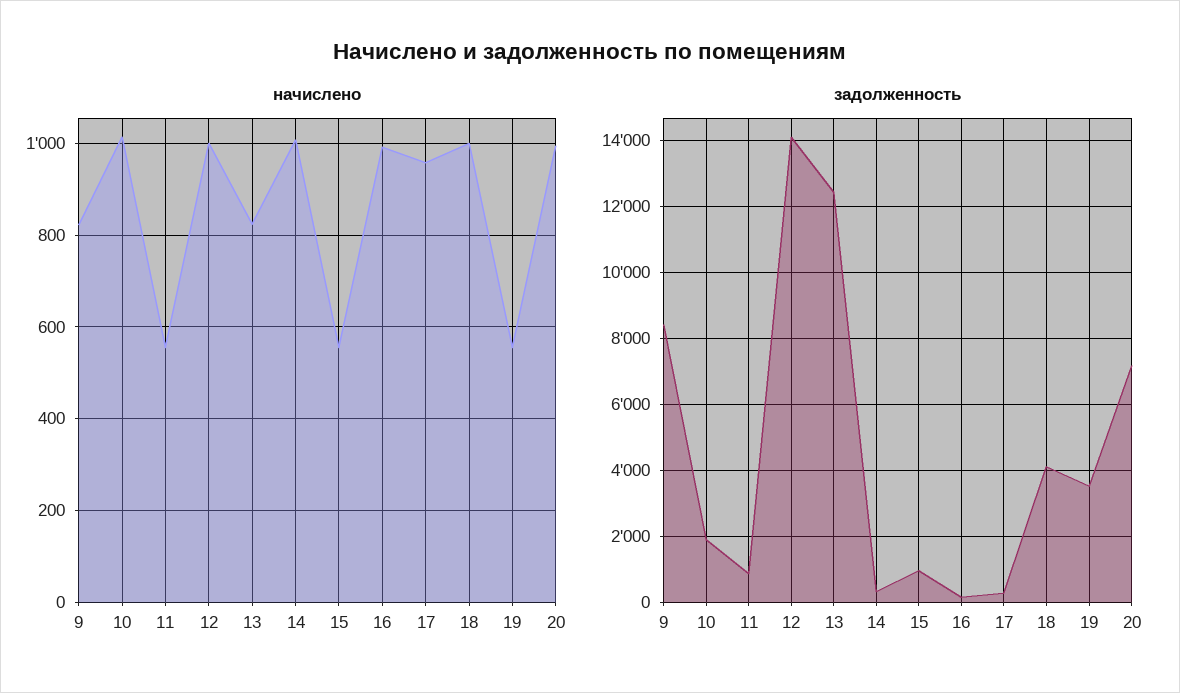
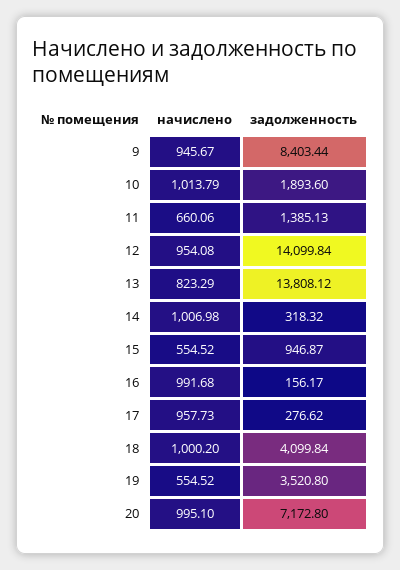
  {
    "начислено": {
-     "9": 820,
+     "9": 945.67,
      "10": 1013.79,
-     "11": 560,
+     "11": 660.06,
-     "12": 1000,
+     "12": 954.08,
      "13": 823.29,
      "14": 1006.98,
      "15": 554.52,
      "16": 991.68,
      "17": 957.73,
      "18": 1000.2,
      "19": 554.52,
      "20": 995.1
    },
    "задолженность": {
      "9": 8403.44,
      "10": 1893.6,
-     "11": 800,
+     "11": 1385.13,
      "12": 14099.84,
-     "13": 12400,
+     "13": 13808.12,
      "14": 318.32,
      "15": 946.87,
      "16": 156.17,
      "17": 276.62,
      "18": 4099.84,
      "19": 3520.8,
      "20": 7172.8
    }
  }

